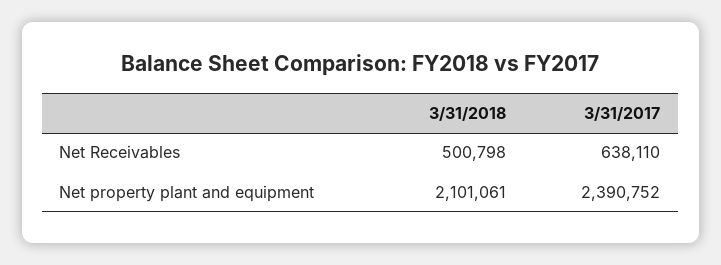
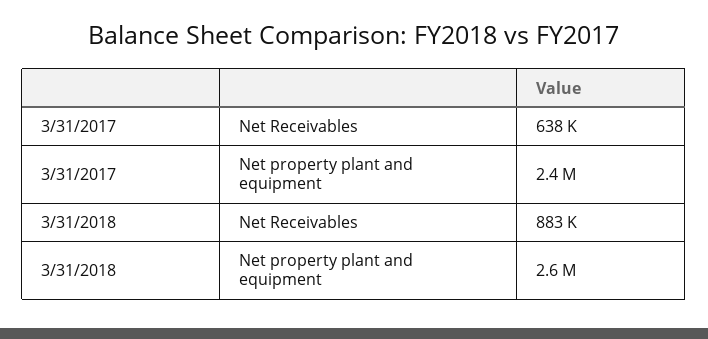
  {
    "3/31/2018": {
-     "Net Receivables": 500798,
+     "Net Receivables": 883000,
-     "Net property plant and equipment": 2101061
+     "Net property plant and equipment": 2600000
    },
    "3/31/2017": {
      "Net Receivables": 638110,
      "Net property plant and equipment": 2390752
    }
  }

